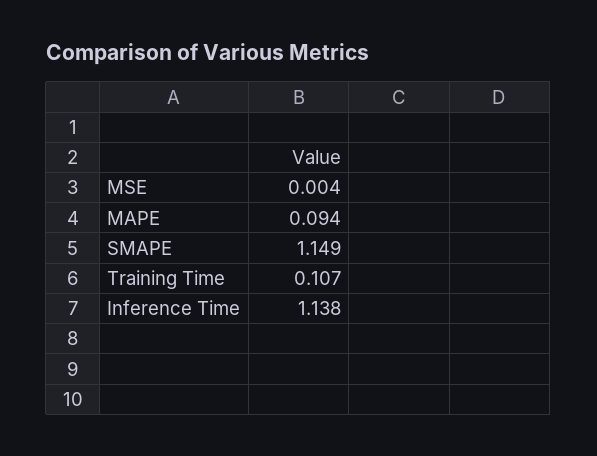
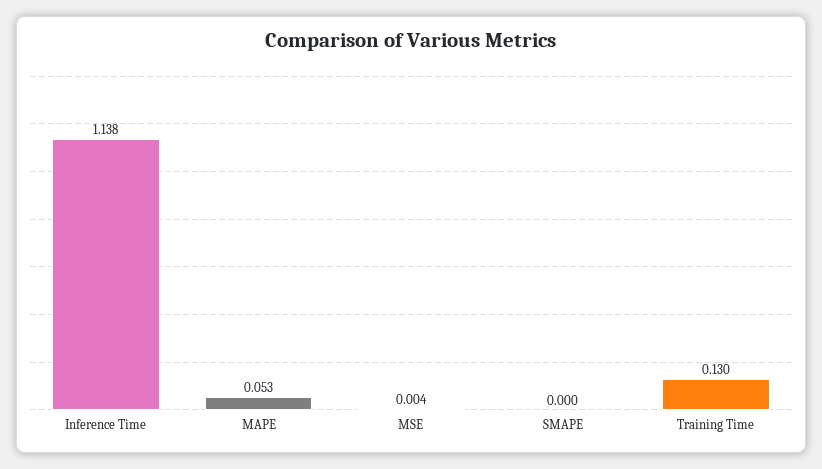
  {
    "MSE": 0.004,
-   "MAPE": 0.094,
+   "MAPE": 0.053,
-   "SMAPE": 1.149,
+   "SMAPE": 0,
-   "Training Time": 0.107,
+   "Training Time": 0.13,
    "Inference Time": 1.138
  }

